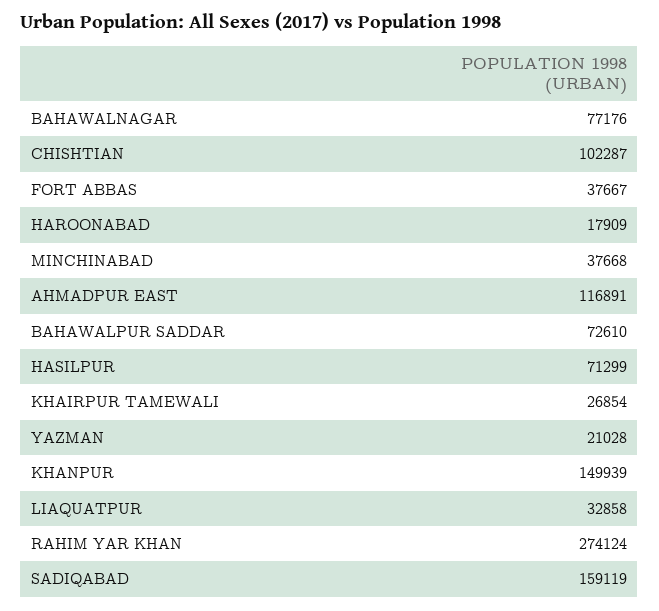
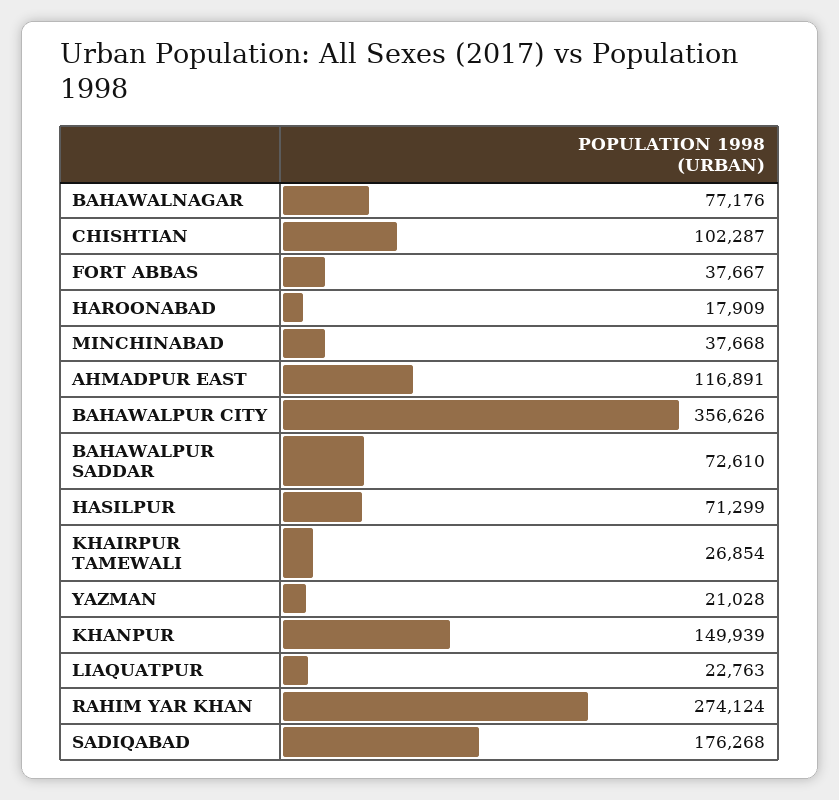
  {
    "BAHAWALNAGAR": 77176,
    "CHISHTIAN": 102287,
    "FORT ABBAS": 37667,
    "HAROONABAD": 17909,
    "MINCHINABAD": 37668,
    "AHMADPUR EAST": 116891,
    "BAHAWALPUR SADDAR": 72610,
    "HASILPUR": 71299,
    "KHAIRPUR TAMEWALI": 26854,
    "YAZMAN": 21028,
    "KHANPUR": 149939,
-   "LIAQUATPUR": 32858,
+   "LIAQUATPUR": 22763,
    "RAHIM YAR KHAN": 274124,
-   "SADIQABAD": 159119
+   "SADIQABAD": 176268,
+   "BAHAWALPUR CITY": 356626
  }

